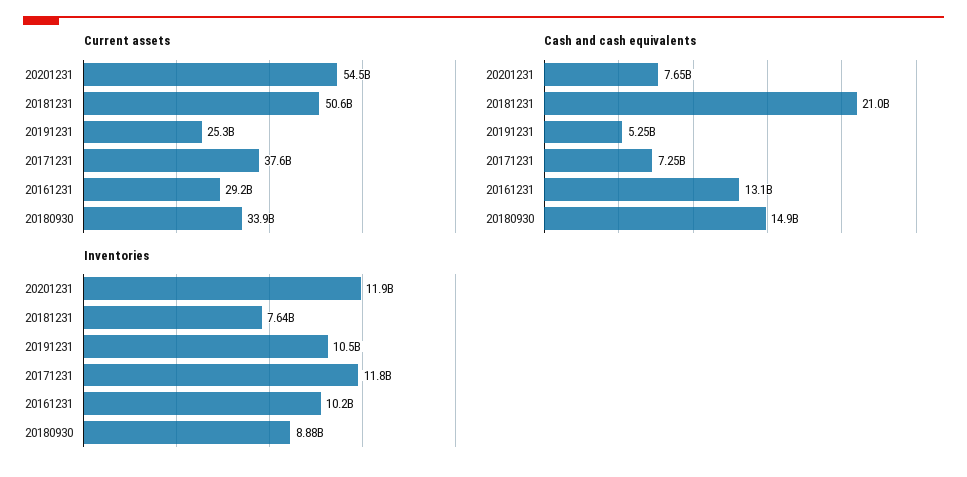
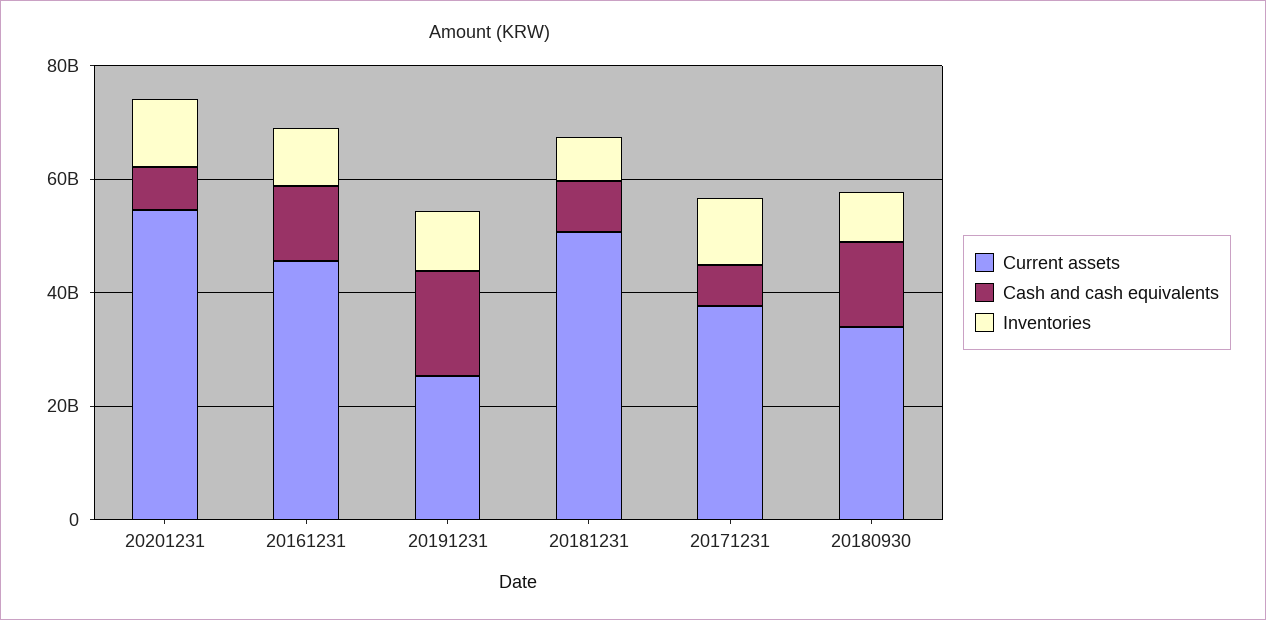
  {
    "Current assets": {
      "20201231": 54500000000,
      "20181231": 50600000000,
      "20191231": 25300000000,
      "20171231": 37600000000,
-     "20161231": 29200000000,
+     "20161231": 45000000000,
      "20180930": 33900000000
    },
    "Cash and cash equivalents": {
      "20201231": 7650000000,
-     "20181231": 21000000000,
+     "20181231": 10000000000,
-     "20191231": 5250000000,
+     "20191231": 20000000000,
      "20171231": 7250000000,
      "20161231": 13100000000,
      "20180930": 14900000000
    },
    "Inventories": {
      "20201231": 11900000000,
      "20181231": 7640000000,
      "20191231": 10500000000,
      "20171231": 11800000000,
      "20161231": 10200000000,
      "20180930": 8880000000
    }
  }

